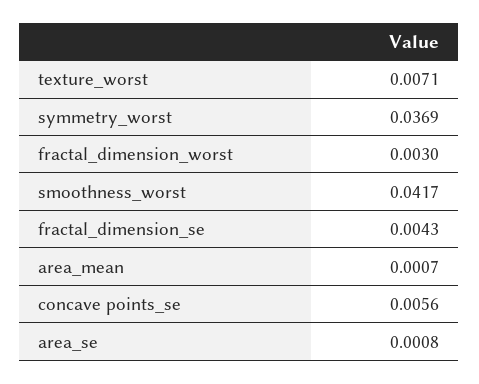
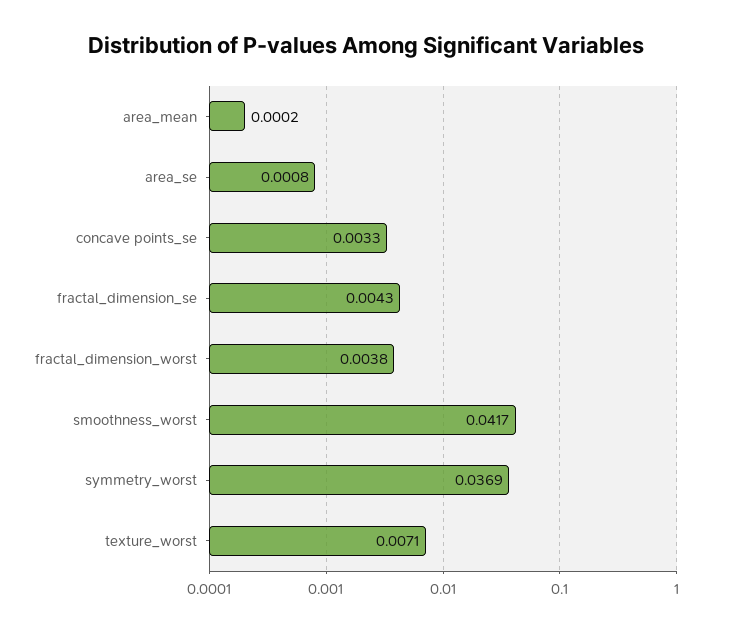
  {
    "texture_worst": 0.0071,
    "symmetry_worst": 0.0369,
-   "fractal_dimension_worst": 0.003,
+   "fractal_dimension_worst": 0.0038,
    "smoothness_worst": 0.0417,
    "fractal_dimension_se": 0.0043,
-   "area_mean": 0.0007,
+   "area_mean": 0.0002,
-   "concave points_se": 0.0056,
+   "concave points_se": 0.0033,
    "area_se": 0.0008
  }

